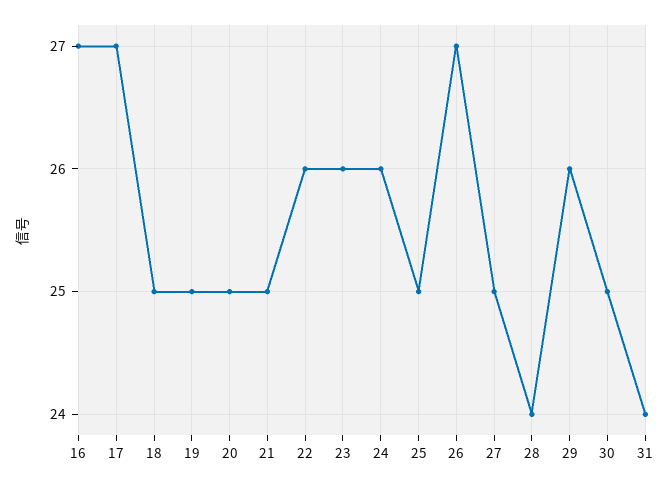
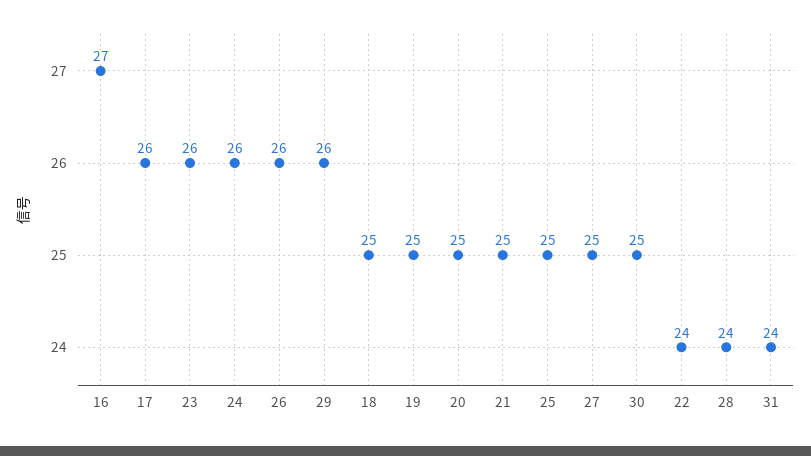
  {
    "16": 27,
-   "17": 27,
+   "17": 26,
    "18": 25,
    "19": 25,
    "20": 25,
    "21": 25,
-   "22": 26,
+   "22": 24,
    "23": 26,
    "24": 26,
    "25": 25,
-   "26": 27,
+   "26": 26,
    "27": 25,
    "28": 24,
    "29": 26,
    "30": 25,
    "31": 24
  }

